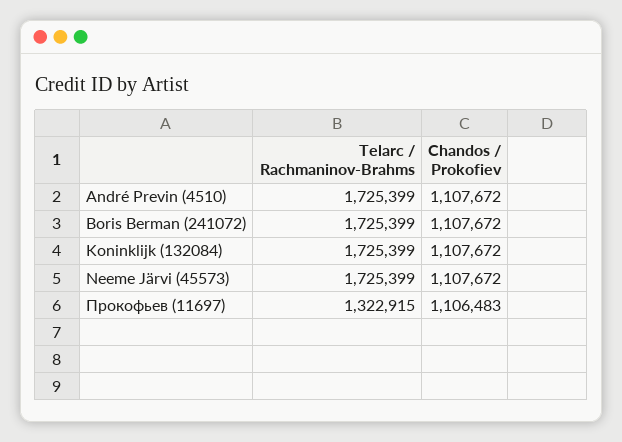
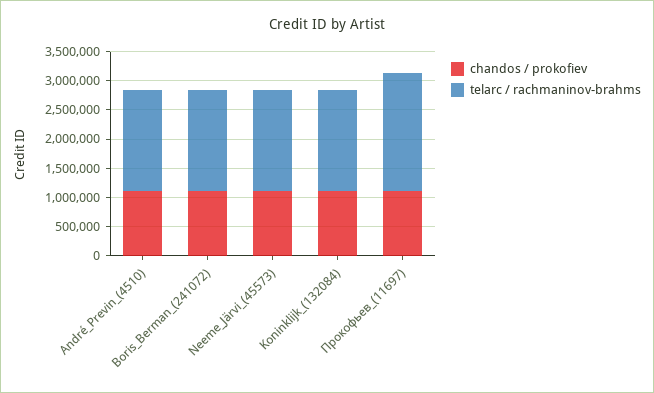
  {
    "Telarc / Rachmaninov-Brahms": {
      "André Previn (4510)": 1725399,
      "Boris Berman (241072)": 1725399,
      "Koninklijk (132084)": 1725399,
      "Neeme Järvi (45573)": 1725399,
-     "Прокофьев (11697)": 1322915
+     "Прокофьев (11697)": 2000000
    },
    "Chandos / Prokofiev": {
      "André Previn (4510)": 1107672,
      "Boris Berman (241072)": 1107672,
      "Koninklijk (132084)": 1107672,
      "Neeme Järvi (45573)": 1107672,
      "Прокофьев (11697)": 1106483
    }
  }

